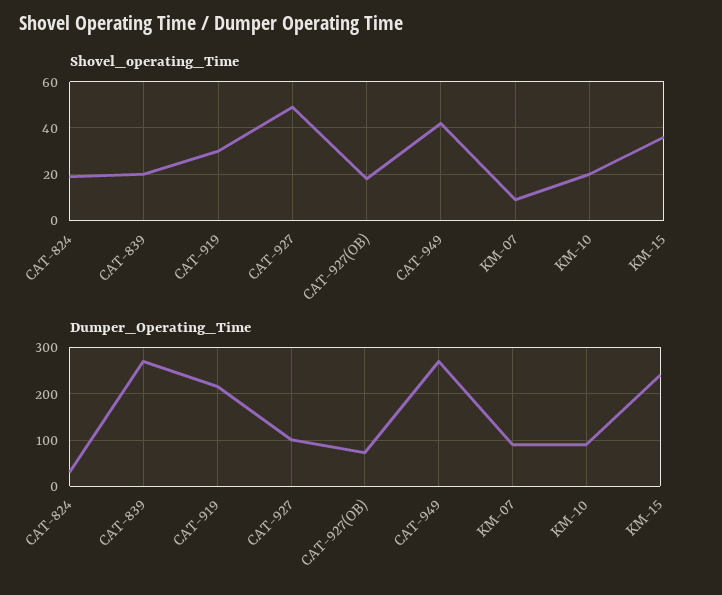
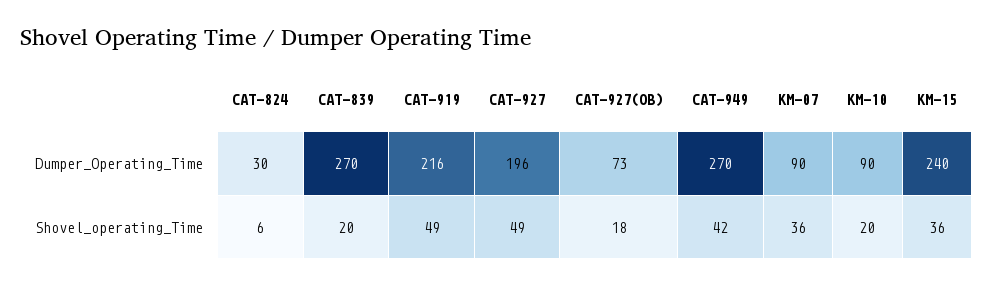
  {
    "Shovel_operating_Time": {
-     "CAT-824": 20,
+     "CAT-824": 6,
      "CAT-839": 20,
-     "CAT-919": 30,
+     "CAT-919": 49,
      "CAT-927": 49,
      "CAT-927(OB)": 18,
      "CAT-949": 42,
-     "KM-07": 10,
+     "KM-07": 36,
      "KM-10": 20,
      "KM-15": 36
    },
    "Dumper_Operating_Time": {
      "CAT-824": 30,
      "CAT-839": 270,
      "CAT-919": 216,
-     "CAT-927": 100,
+     "CAT-927": 196,
      "CAT-927(OB)": 73,
      "CAT-949": 270,
      "KM-07": 90,
      "KM-10": 90,
      "KM-15": 240
    }
  }

